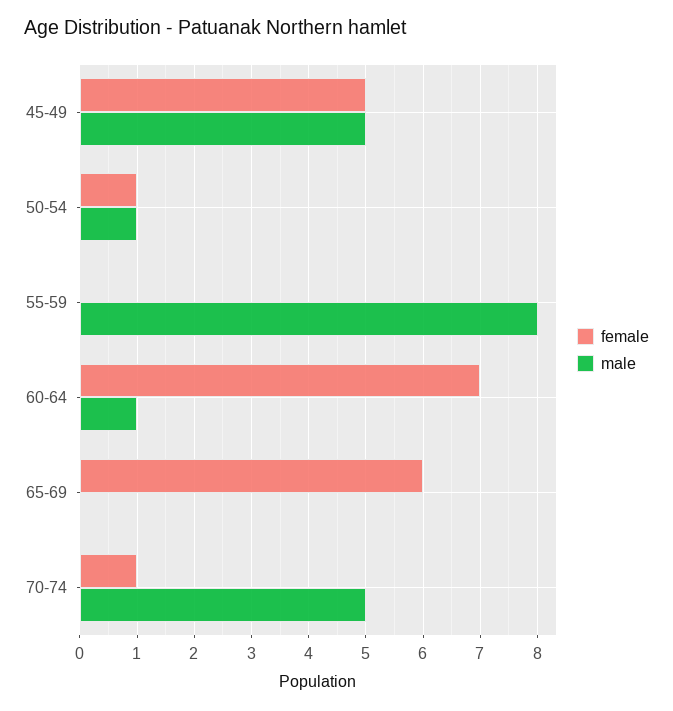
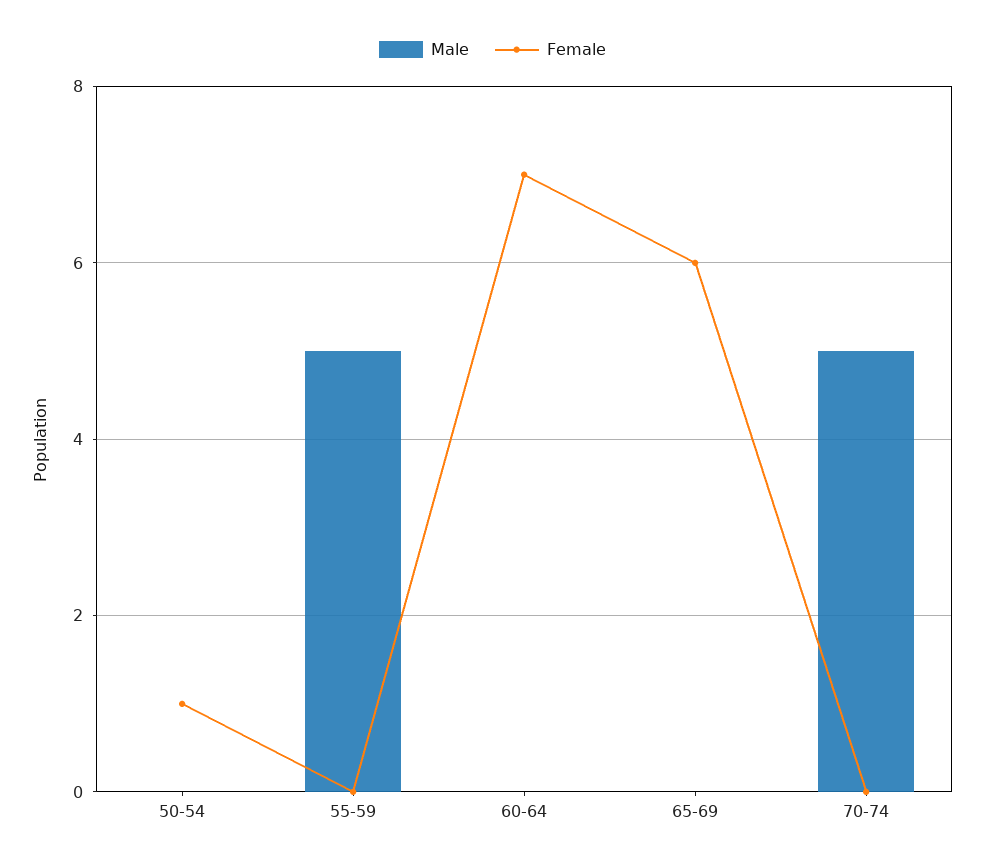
  {
    "female": {
-     "45-49": 5,
      "50-54": 1,
      "55-59": 0,
      "60-64": 7,
      "65-69": 6,
-     "70-74": 1
+     "70-74": 0
    },
    "male": {
-     "45-49": 5,
-     "50-54": 1,
+     "50-54": 0,
-     "55-59": 8,
+     "55-59": 5,
-     "60-64": 1,
+     "60-64": 0,
      "65-69": 0,
      "70-74": 5
    }
  }

